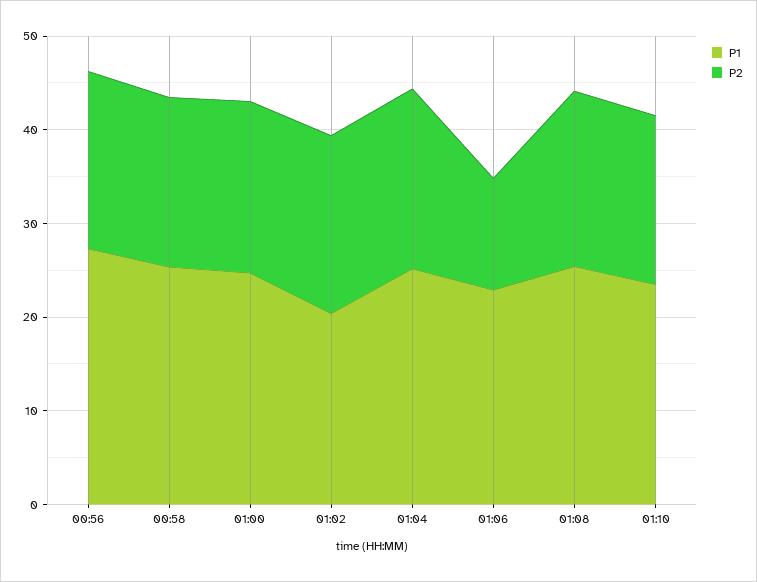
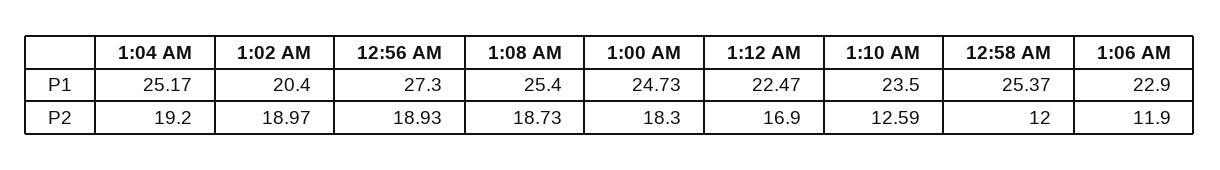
  {
    "P1": {
      "00:56": 27.3,
      "00:58": 25.37,
      "01:00": 24.73,
      "01:02": 20.4,
      "01:04": 25.17,
      "01:06": 22.9,
      "01:08": 25.4,
-     "01:10": 23.5
+     "01:10": 23.5,
+     "1:12 AM": 22.47
    },
    "P2": {
      "00:56": 18.93,
-     "00:58": 18,
+     "00:58": 12,
      "01:00": 18.3,
      "01:02": 18.97,
      "01:04": 19.2,
      "01:06": 11.9,
      "01:08": 18.73,
-     "01:10": 18
+     "01:10": 12.59,
+     "1:12 AM": 16.9
    }
  }

